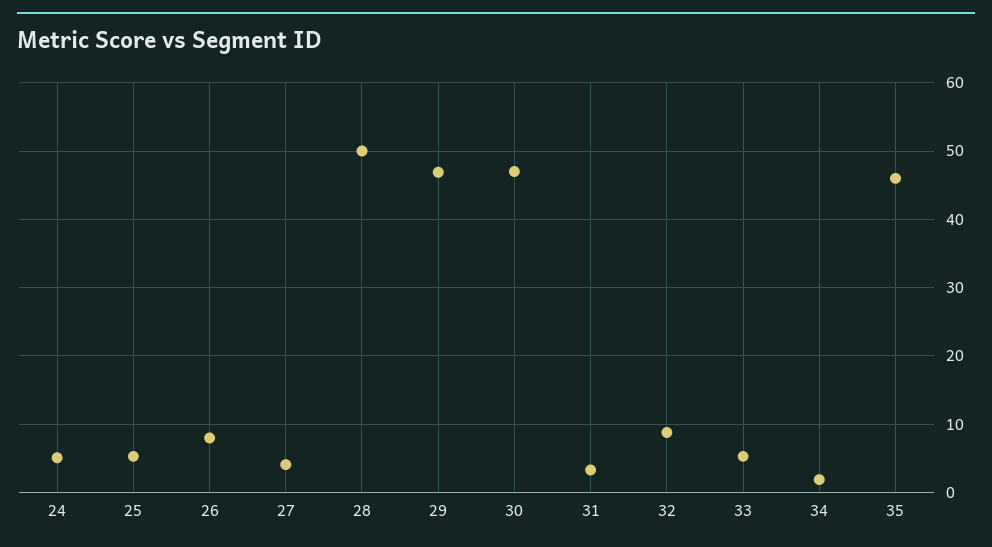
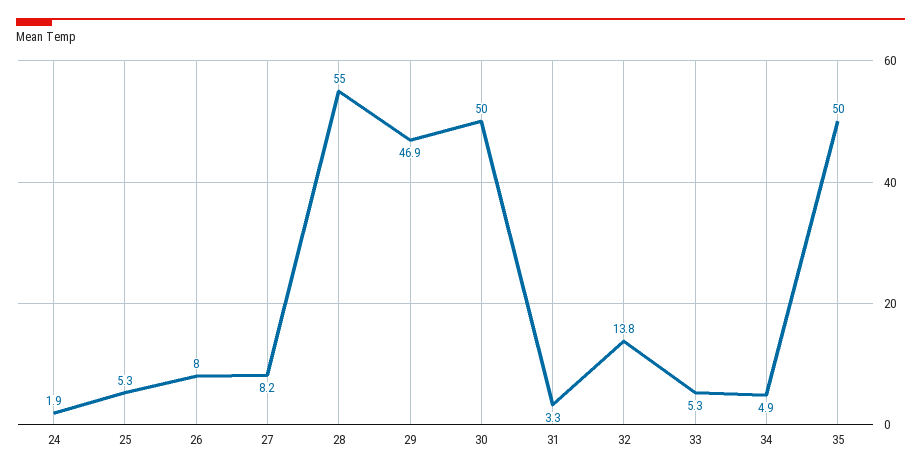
  {
-   "24": 5,
+   "24": 1.9,
    "25": 5.3,
    "26": 8,
-   "27": 4,
+   "27": 8.2,
-   "28": 50,
+   "28": 55,
    "29": 46.9,
-   "30": 47,
+   "30": 50,
    "31": 3.3,
-   "32": 9,
+   "32": 13.8,
    "33": 5.3,
-   "34": 2,
+   "34": 4.9,
-   "35": 46
+   "35": 50
  }

